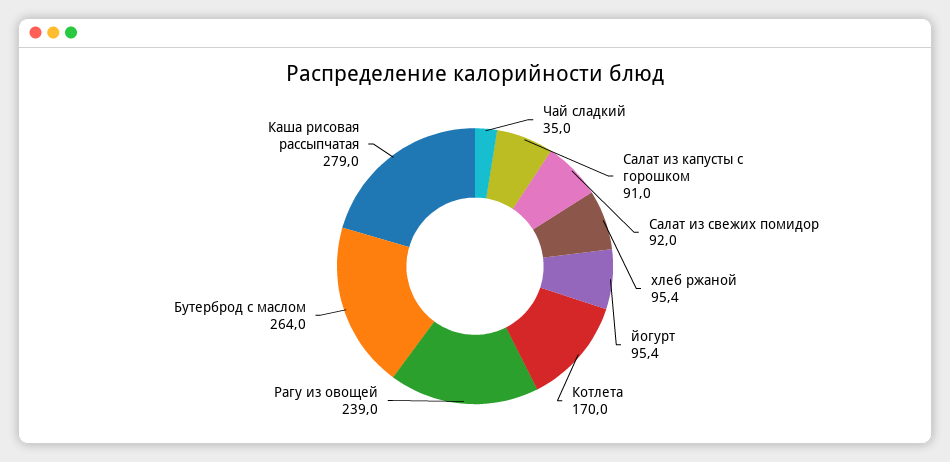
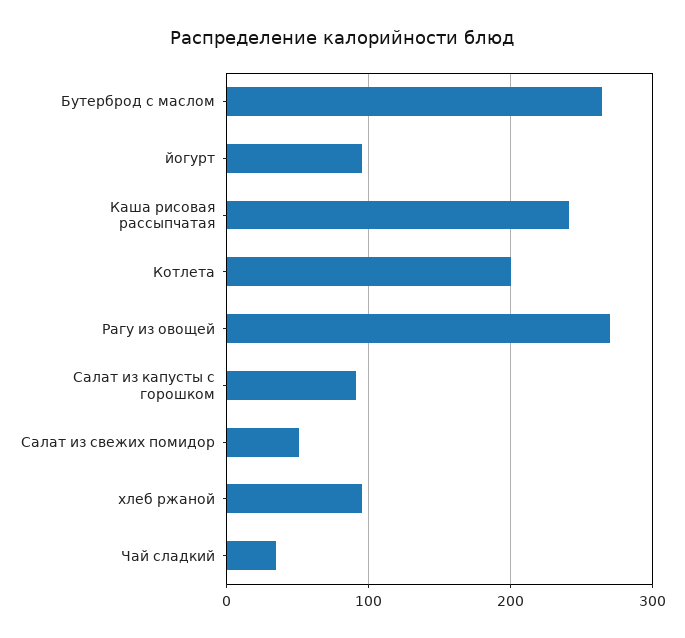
  {
    "Чай сладкий": 35,
    "Салат из капусты с горошком": 91,
-   "Салат из свежих помидор": 92,
+   "Салат из свежих помидор": 50,
    "хлеб ржаной": 95.4,
    "йогурт": 95.4,
-   "Котлета": 170,
+   "Котлета": 200,
-   "Рагу из овощей": 239,
+   "Рагу из овощей": 270,
    "Бутерброд с маслом": 264,
-   "Каша рисовая рассыпчатая": 279
+   "Каша рисовая рассыпчатая": 240
  }

